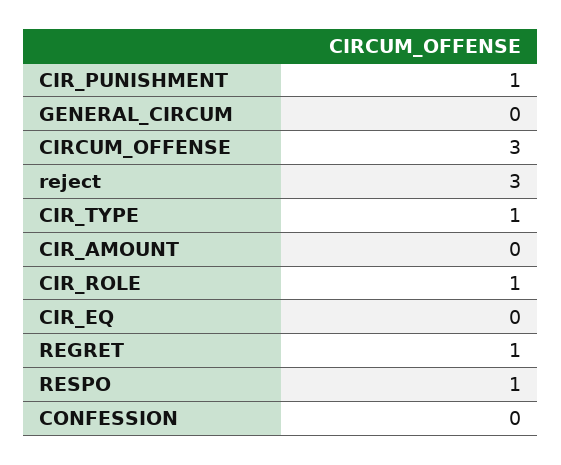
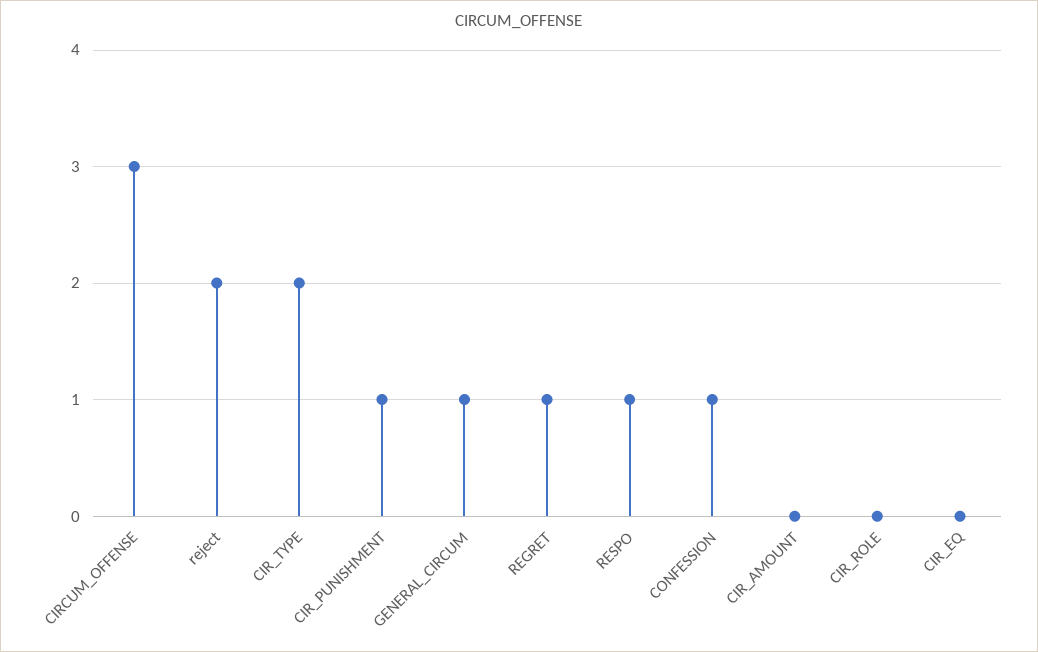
  {
    "CIR_PUNISHMENT": 1,
-   "GENERAL_CIRCUM": 0,
+   "GENERAL_CIRCUM": 1,
    "CIRCUM_OFFENSE": 3,
-   "reject": 3,
+   "reject": 2,
-   "CIR_TYPE": 1,
+   "CIR_TYPE": 2,
    "CIR_AMOUNT": 0,
-   "CIR_ROLE": 1,
+   "CIR_ROLE": 0,
    "CIR_EQ": 0,
    "REGRET": 1,
    "RESPO": 1,
-   "CONFESSION": 0
+   "CONFESSION": 1
  }

